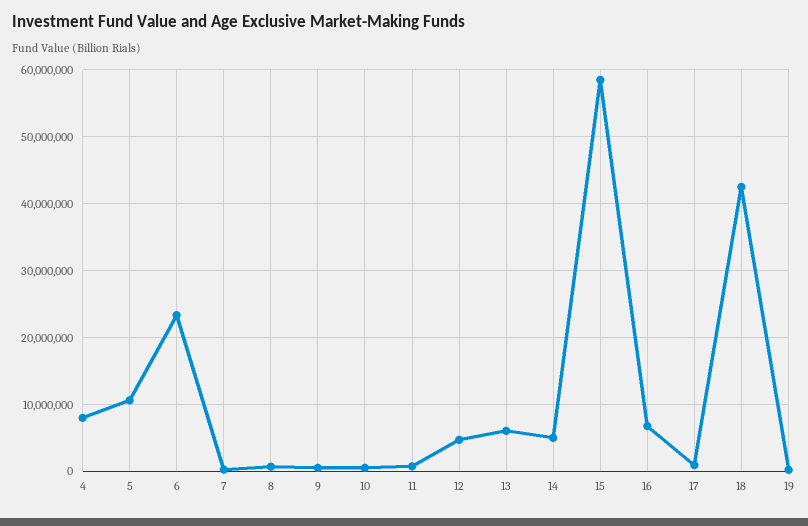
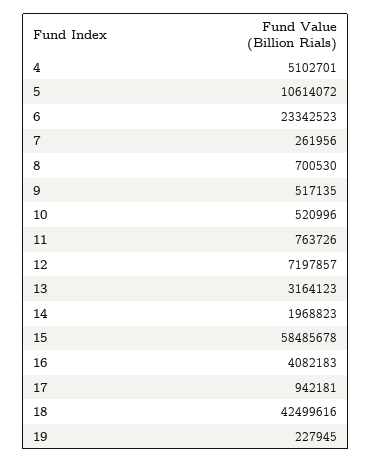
  {
-   "4": 8000000,
+   "4": 5102701,
    "5": 10614072,
    "6": 23342523,
    "7": 261956,
    "8": 700530,
    "9": 517135,
    "10": 520996,
    "11": 763726,
-   "12": 5000000,
+   "12": 7197857,
-   "13": 6000000,
+   "13": 3164123,
-   "14": 5000000,
+   "14": 1968823,
    "15": 58485678,
-   "16": 7000000,
+   "16": 4082183,
    "17": 942181,
    "18": 42499616,
    "19": 227945
  }

